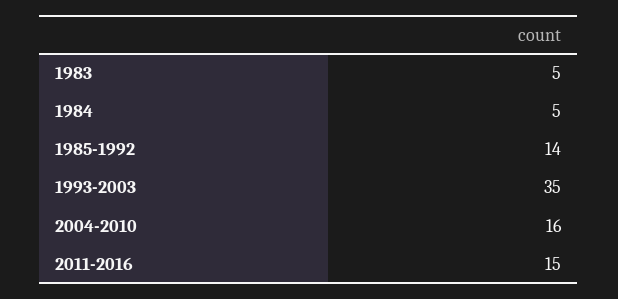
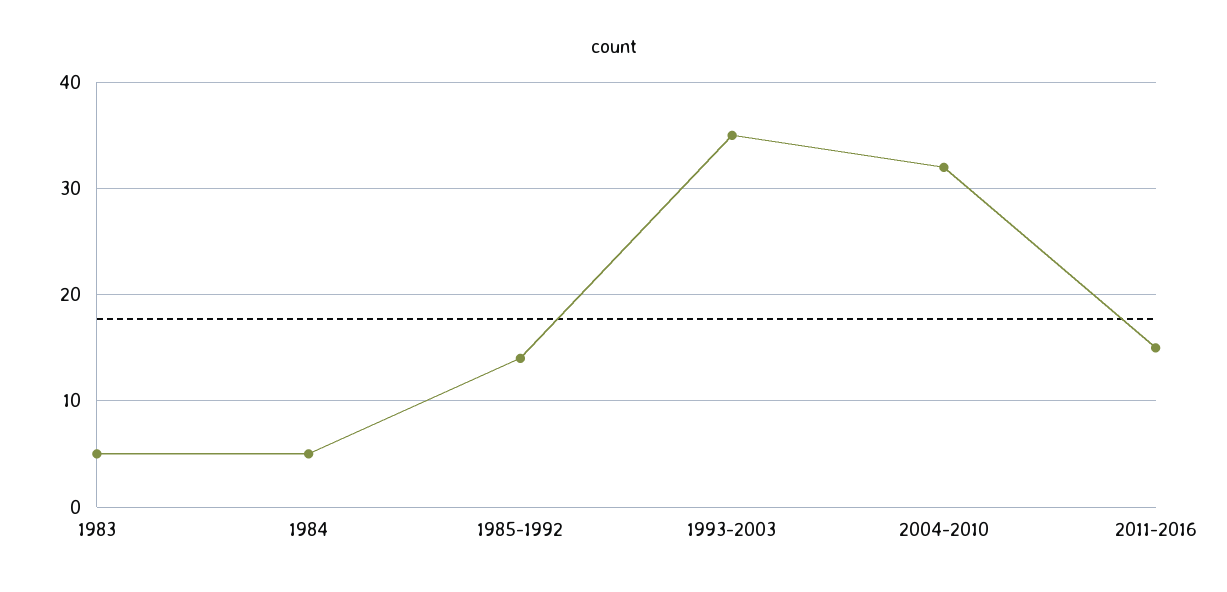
  {
    "1983": 5,
    "1984": 5,
    "1985-1992": 14,
    "1993-2003": 35,
-   "2004-2010": 16,
+   "2004-2010": 32,
    "2011-2016": 15
  }

